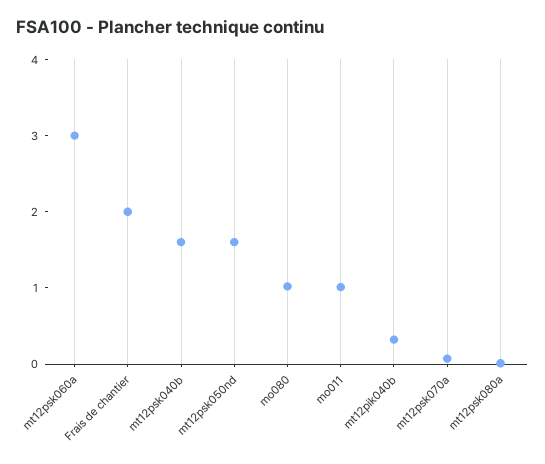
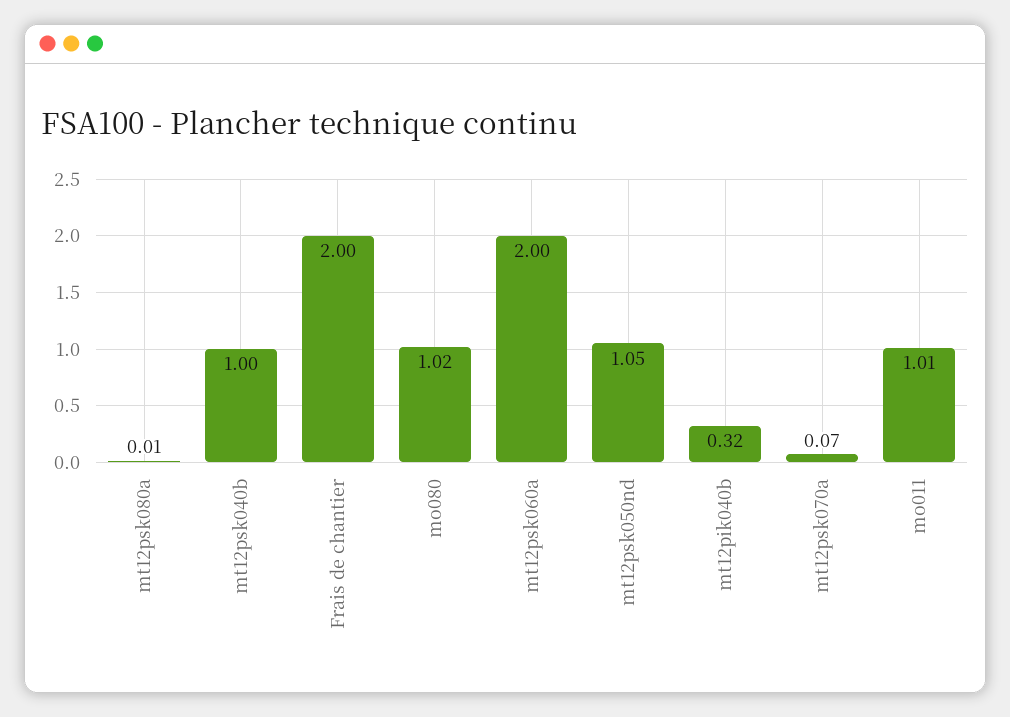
  {
-   "mt12psk060a": 3,
+   "mt12psk060a": 2,
    "Frais de chantier": 2,
-   "mt12psk040b": 1.6,
+   "mt12psk040b": 1,
-   "mt12psk050nd": 1.6,
+   "mt12psk050nd": 1.05,
    "mo080": 1.02,
    "mo011": 1.01,
    "mt12pik040b": 0.32,
    "mt12psk070a": 0.07,
    "mt12psk080a": 0.01
  }

